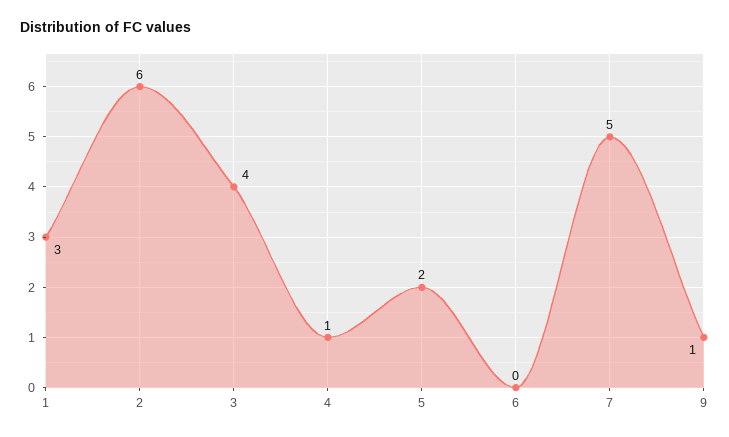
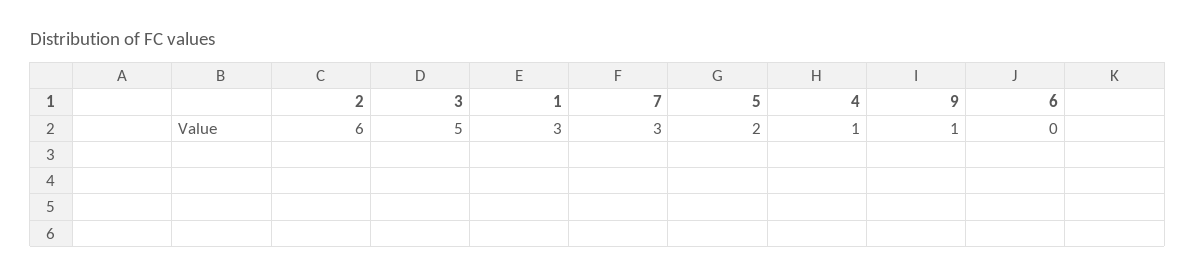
  {
    "1": 3,
    "2": 6,
-   "3": 4,
+   "3": 5,
    "4": 1,
    "5": 2,
    "6": 0,
-   "7": 5,
+   "7": 3,
    "9": 1
  }

